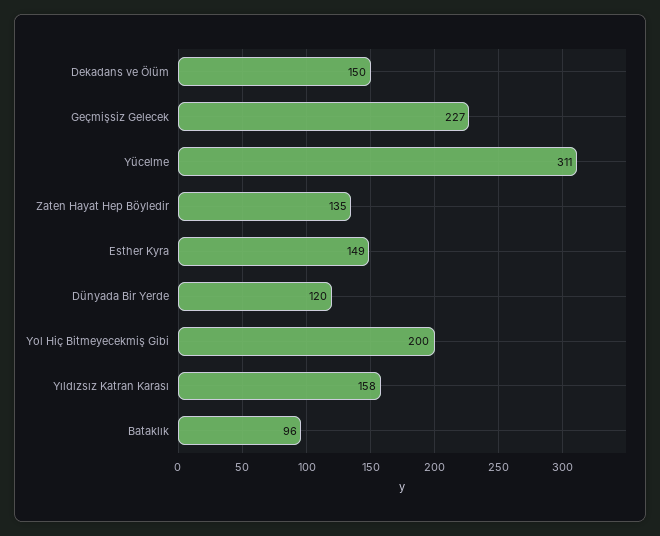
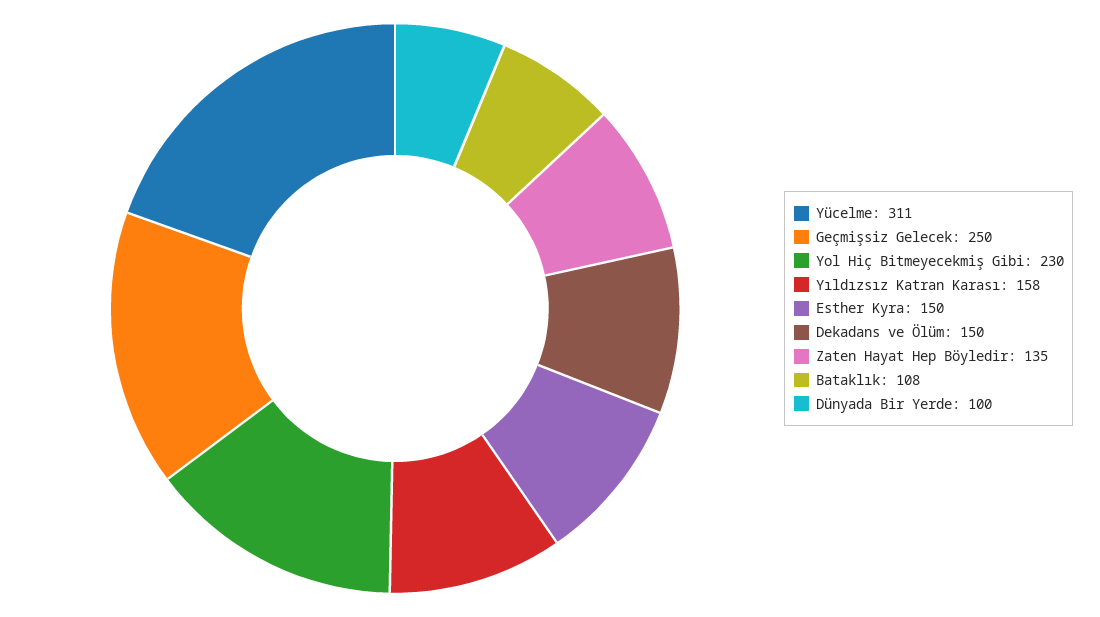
  {
    "Dekadans ve Ölüm": 150,
-   "Geçmişsiz Gelecek": 227,
+   "Geçmişsiz Gelecek": 250,
    "Yücelme": 311,
    "Zaten Hayat Hep Böyledir": 135,
-   "Esther Kyra": 149,
+   "Esther Kyra": 150,
-   "Dünyada Bir Yerde": 120,
+   "Dünyada Bir Yerde": 100,
-   "Yol Hiç Bitmeyecekmiş Gibi": 200,
+   "Yol Hiç Bitmeyecekmiş Gibi": 230,
    "Yıldızsız Katran Karası": 158,
-   "Bataklık": 96
+   "Bataklık": 108
  }

